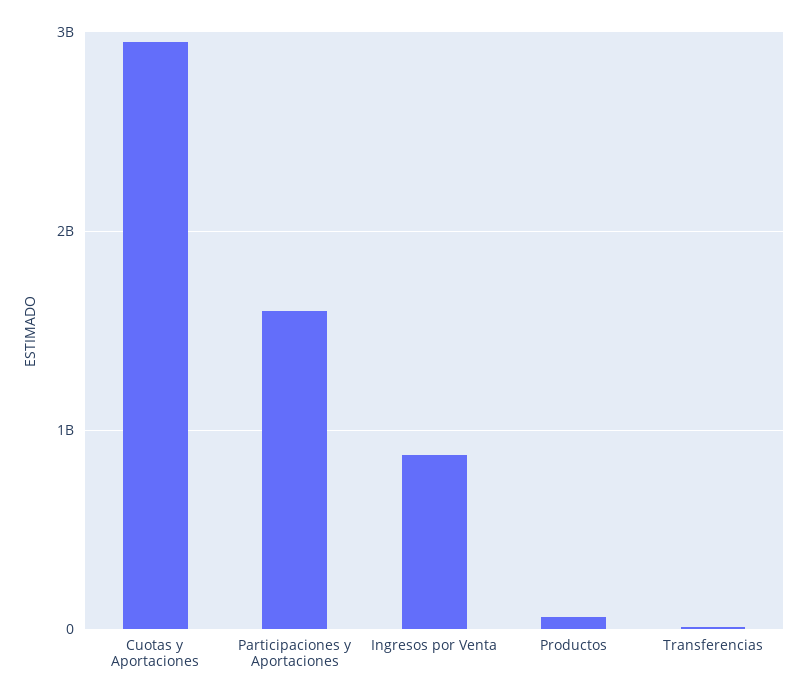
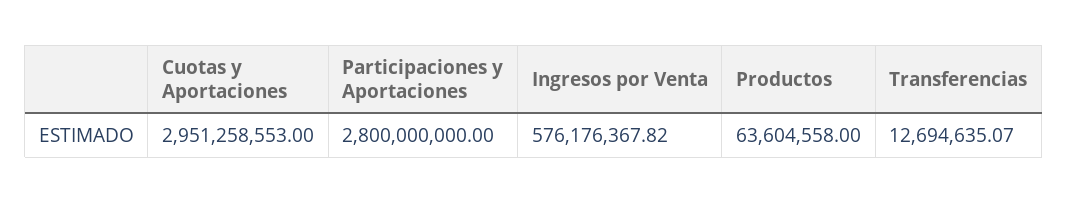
  {
    "Cuotas y Aportaciones": 2951258553,
-   "Participaciones y Aportaciones": 1600000000,
+   "Participaciones y Aportaciones": 2800000000,
-   "Ingresos por Venta": 900000000,
+   "Ingresos por Venta": 576176367.82,
    "Productos": 63604558,
    "Transferencias": 12694635.07
  }

